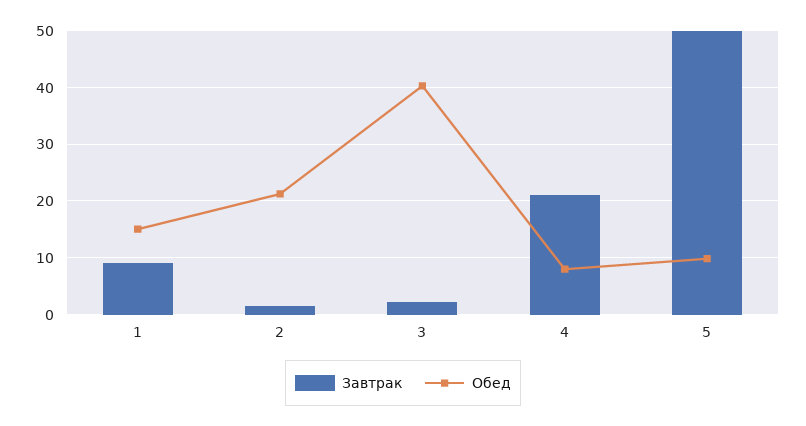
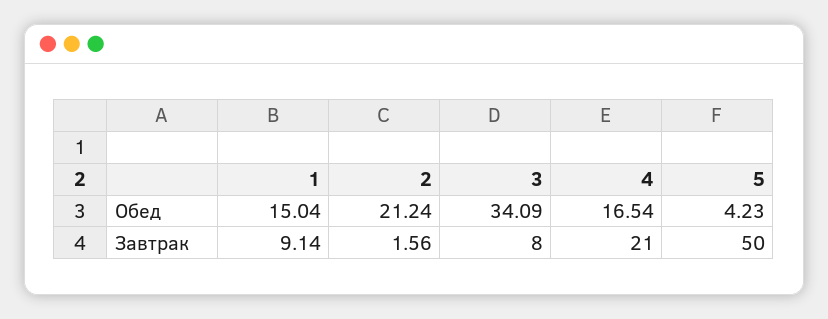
  {
    "Завтрак": {
      "1": 9.14,
      "2": 1.56,
-     "3": 2,
+     "3": 8,
      "4": 21,
      "5": 50
    },
    "Обед": {
      "1": 15.04,
      "2": 21.24,
-     "3": 40,
+     "3": 34.09,
-     "4": 8,
+     "4": 16.54,
-     "5": 10
+     "5": 4.23
    }
  }

